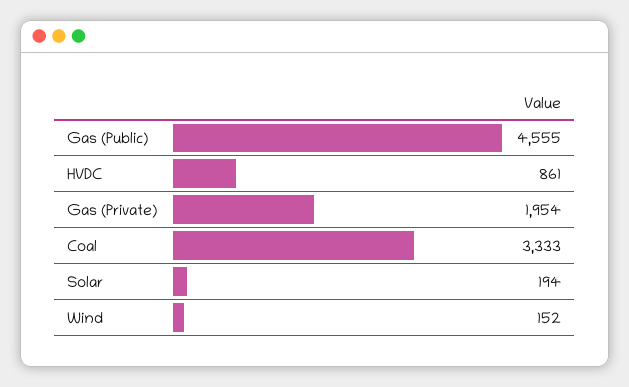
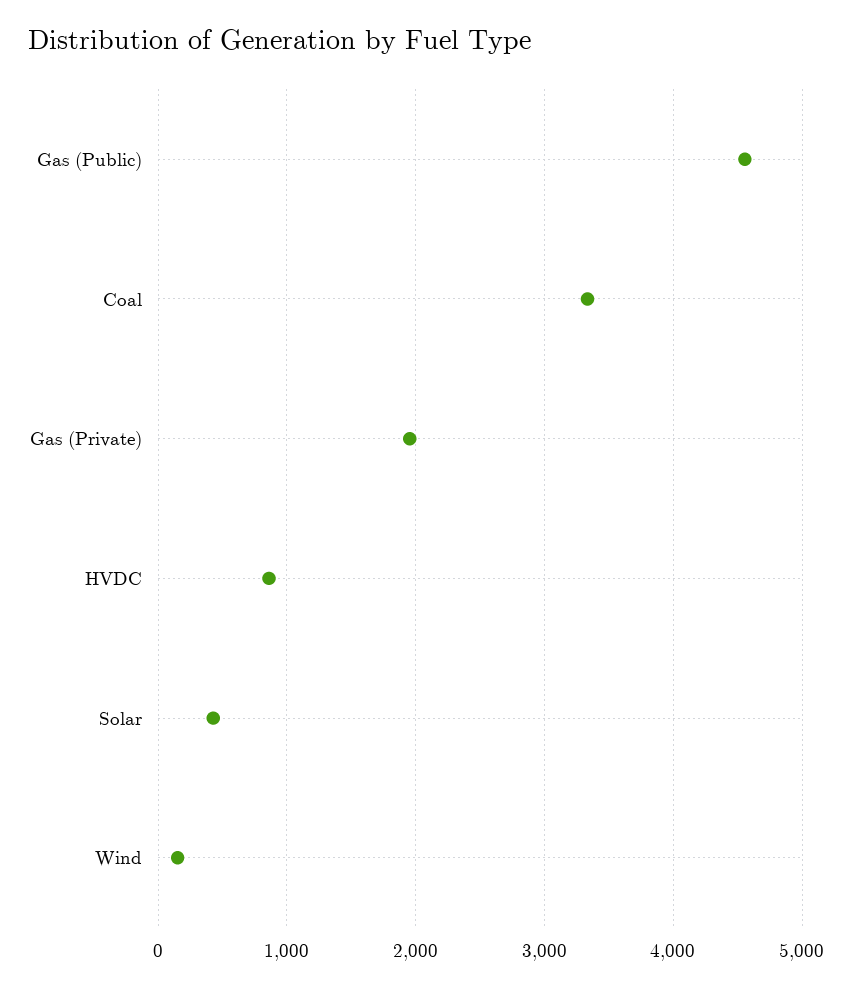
  {
    "Gas (Public)": 4555,
    "HVDC": 861,
    "Gas (Private)": 1954,
    "Coal": 3333,
-   "Solar": 194,
+   "Solar": 400,
    "Wind": 152
  }

